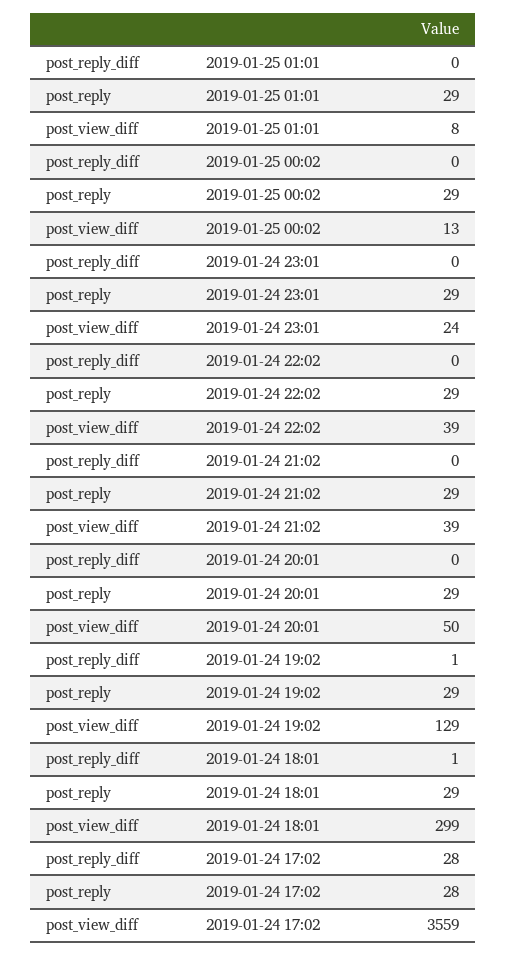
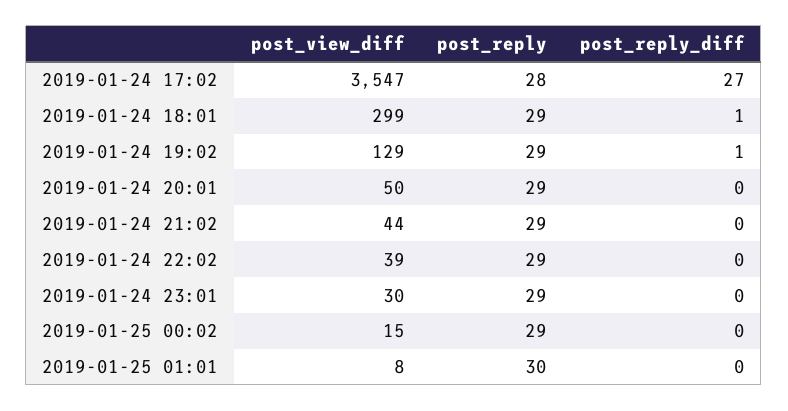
  {
    "post_reply_diff": {
      "2019-01-25 01:01": 0,
      "2019-01-25 00:02": 0,
      "2019-01-24 23:01": 0,
      "2019-01-24 22:02": 0,
      "2019-01-24 21:02": 0,
      "2019-01-24 20:01": 0,
      "2019-01-24 19:02": 1,
      "2019-01-24 18:01": 1,
-     "2019-01-24 17:02": 28
+     "2019-01-24 17:02": 27
    },
    "post_reply": {
-     "2019-01-25 01:01": 29,
+     "2019-01-25 01:01": 30,
      "2019-01-25 00:02": 29,
      "2019-01-24 23:01": 29,
      "2019-01-24 22:02": 29,
      "2019-01-24 21:02": 29,
      "2019-01-24 20:01": 29,
      "2019-01-24 19:02": 29,
      "2019-01-24 18:01": 29,
      "2019-01-24 17:02": 28
    },
    "post_view_diff": {
      "2019-01-25 01:01": 8,
-     "2019-01-25 00:02": 13,
+     "2019-01-25 00:02": 15,
-     "2019-01-24 23:01": 24,
+     "2019-01-24 23:01": 30,
      "2019-01-24 22:02": 39,
-     "2019-01-24 21:02": 39,
+     "2019-01-24 21:02": 44,
      "2019-01-24 20:01": 50,
      "2019-01-24 19:02": 129,
      "2019-01-24 18:01": 299,
-     "2019-01-24 17:02": 3559
+     "2019-01-24 17:02": 3547
    }
  }

